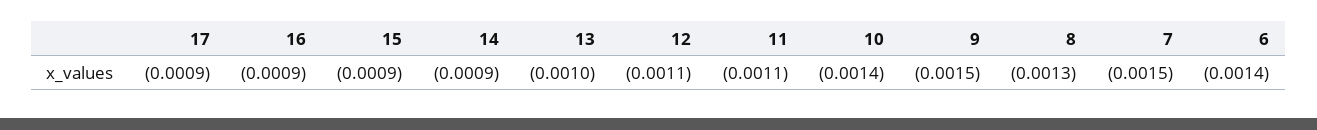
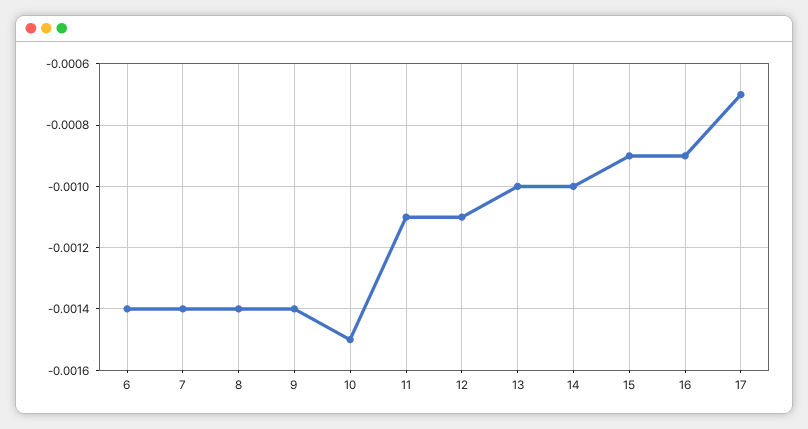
  {
-   "17": -0.0009,
+   "17": -0.0007,
    "16": -0.0009,
    "15": -0.0009,
-   "14": -0.0009,
+   "14": -0.001,
    "13": -0.001,
    "12": -0.0011,
    "11": -0.0011,
-   "10": -0.0014,
+   "10": -0.0015,
-   "9": -0.0015,
+   "9": -0.0014,
-   "8": -0.0013,
+   "8": -0.0014,
-   "7": -0.0015,
+   "7": -0.0014,
    "6": -0.0014
  }

